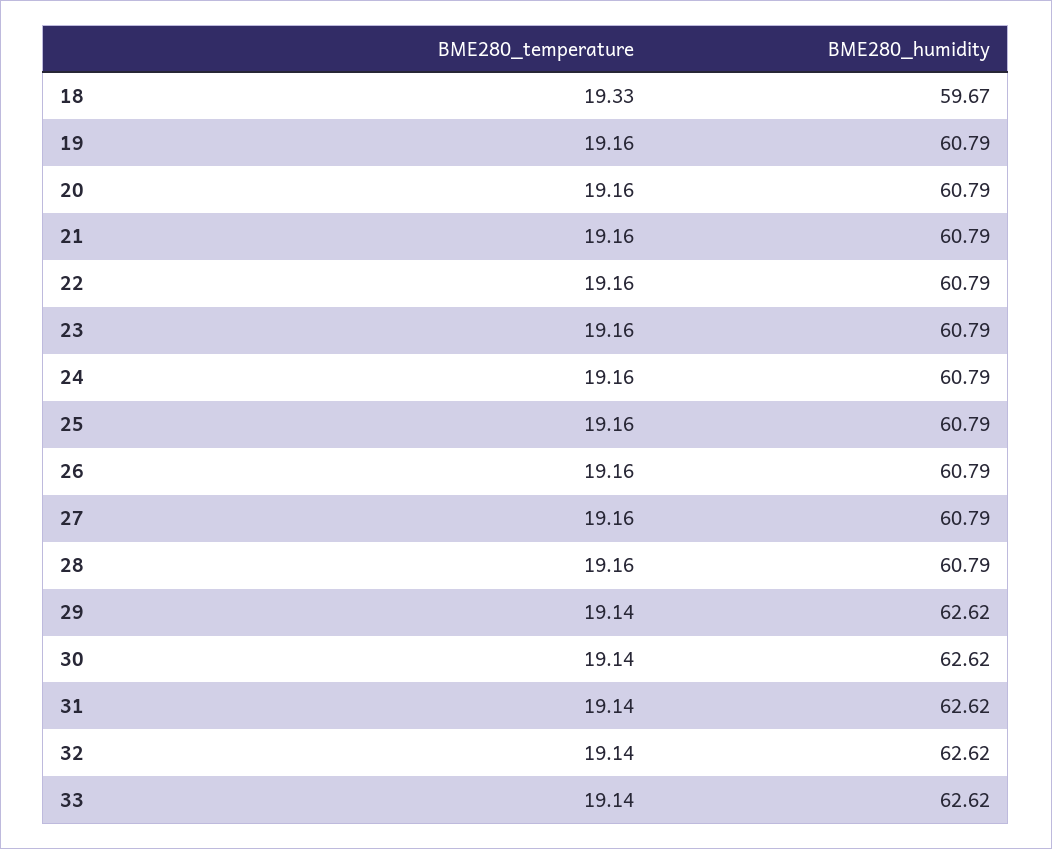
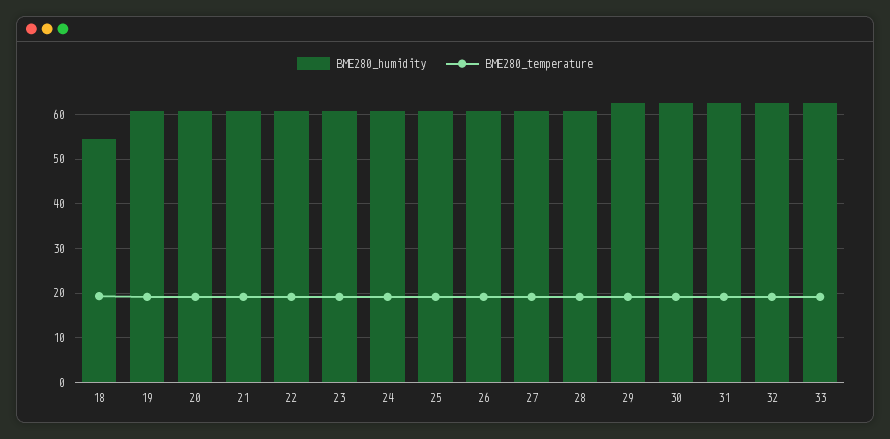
  {
    "BME280_temperature": {
      "18": 19.33,
      "19": 19.16,
      "20": 19.16,
      "21": 19.16,
      "22": 19.16,
      "23": 19.16,
      "24": 19.16,
      "25": 19.16,
      "26": 19.16,
      "27": 19.16,
      "28": 19.16,
      "29": 19.14,
      "30": 19.14,
      "31": 19.14,
      "32": 19.14,
      "33": 19.14
    },
    "BME280_humidity": {
-     "18": 59.67,
+     "18": 54,
      "19": 60.79,
      "20": 60.79,
      "21": 60.79,
      "22": 60.79,
      "23": 60.79,
      "24": 60.79,
      "25": 60.79,
      "26": 60.79,
      "27": 60.79,
      "28": 60.79,
      "29": 62.62,
      "30": 62.62,
      "31": 62.62,
      "32": 62.62,
      "33": 62.62
    }
  }

